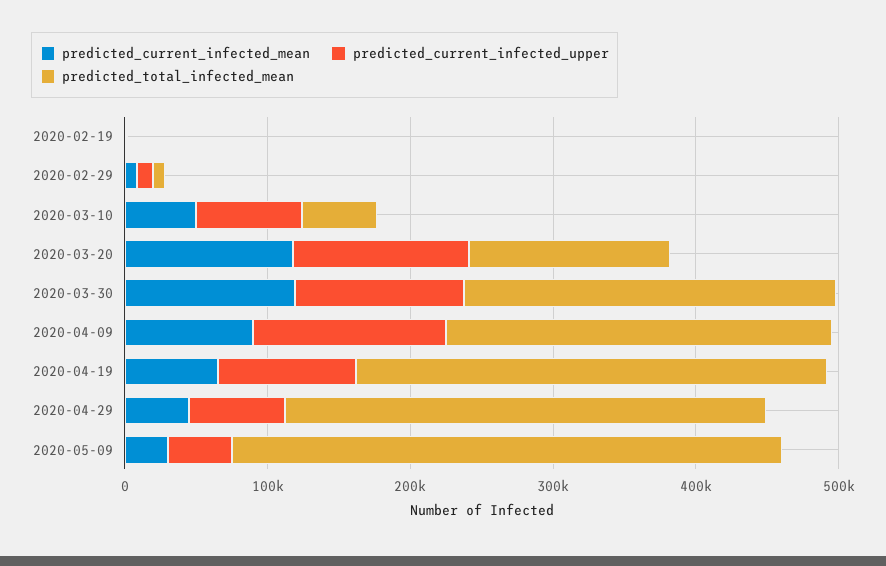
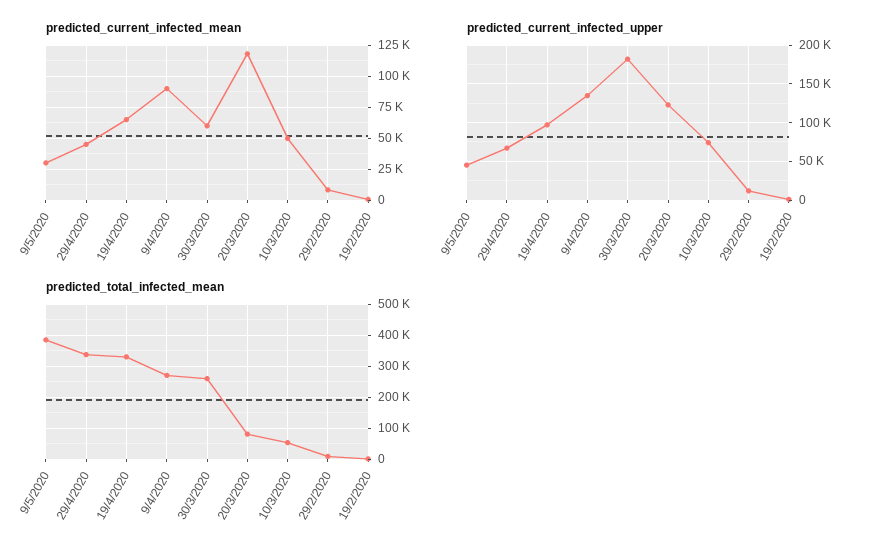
  {
    "predicted_current_infected_mean": {
      "2020-02-19": 0,
      "2020-02-29": 10000,
      "2020-03-10": 50000,
      "2020-03-20": 120000,
-     "2020-03-30": 120000,
+     "2020-03-30": 60000,
      "2020-04-09": 90000,
      "2020-04-19": 65000,
      "2020-04-29": 45000,
      "2020-05-09": 30000
    },
    "predicted_current_infected_upper": {
      "2020-02-19": 0,
      "2020-02-29": 10000,
      "2020-03-10": 70000,
      "2020-03-20": 120000,
-     "2020-03-30": 120000,
+     "2020-03-30": 180000,
      "2020-04-09": 140000,
      "2020-04-19": 100000,
      "2020-04-29": 70000,
      "2020-05-09": 50000
    },
    "predicted_total_infected_mean": {
      "2020-02-19": 0,
      "2020-02-29": 0,
      "2020-03-10": 60000,
-     "2020-03-20": 140000,
+     "2020-03-20": 80000,
      "2020-03-30": 260000,
      "2020-04-09": 280000,
      "2020-04-19": 340000,
      "2020-04-29": 340000,
      "2020-05-09": 380000
    }
  }

